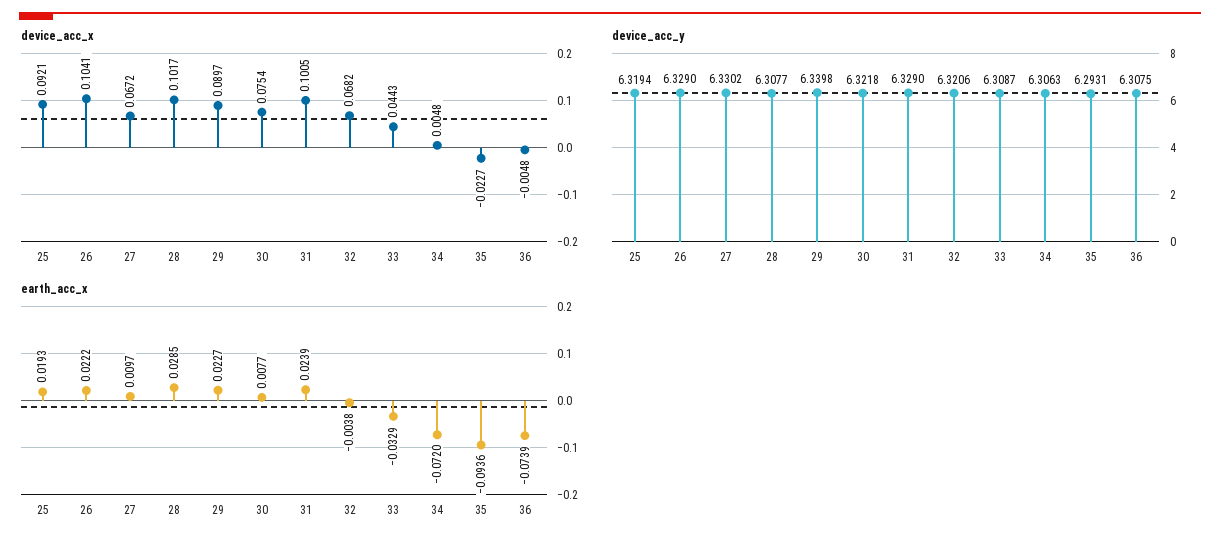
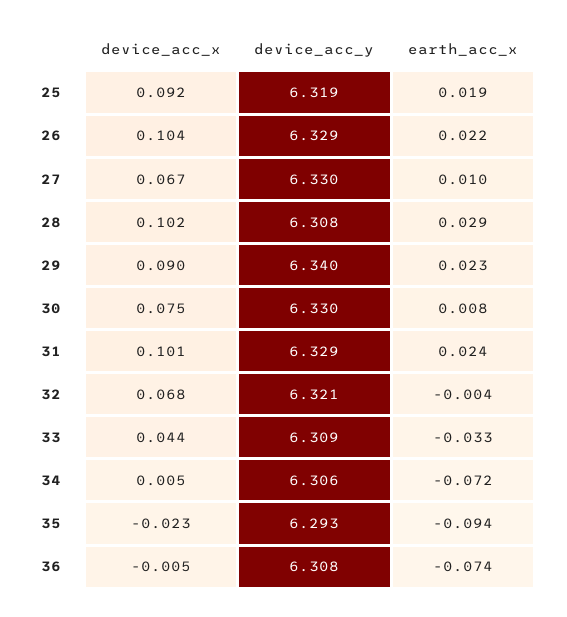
  {
    "device_acc_x": {
      "25": 0.0921,
      "26": 0.1041,
      "27": 0.0672,
      "28": 0.1017,
      "29": 0.0897,
      "30": 0.0754,
      "31": 0.1005,
      "32": 0.0682,
      "33": 0.0443,
      "34": 0.0048,
      "35": -0.0227,
      "36": -0.0048
    },
    "device_acc_y": {
      "25": 6.3194,
      "26": 6.329,
      "27": 6.3302,
      "28": 6.3077,
      "29": 6.3398,
-     "30": 6.3218,
+     "30": 6.33,
      "31": 6.329,
      "32": 6.3206,
      "33": 6.3087,
      "34": 6.3063,
      "35": 6.2931,
      "36": 6.3075
    },
    "earth_acc_x": {
      "25": 0.0193,
      "26": 0.0222,
      "27": 0.0097,
      "28": 0.0285,
      "29": 0.0227,
      "30": 0.0077,
      "31": 0.0239,
      "32": -0.0038,
      "33": -0.0329,
      "34": -0.072,
      "35": -0.0936,
      "36": -0.0739
    }
  }

